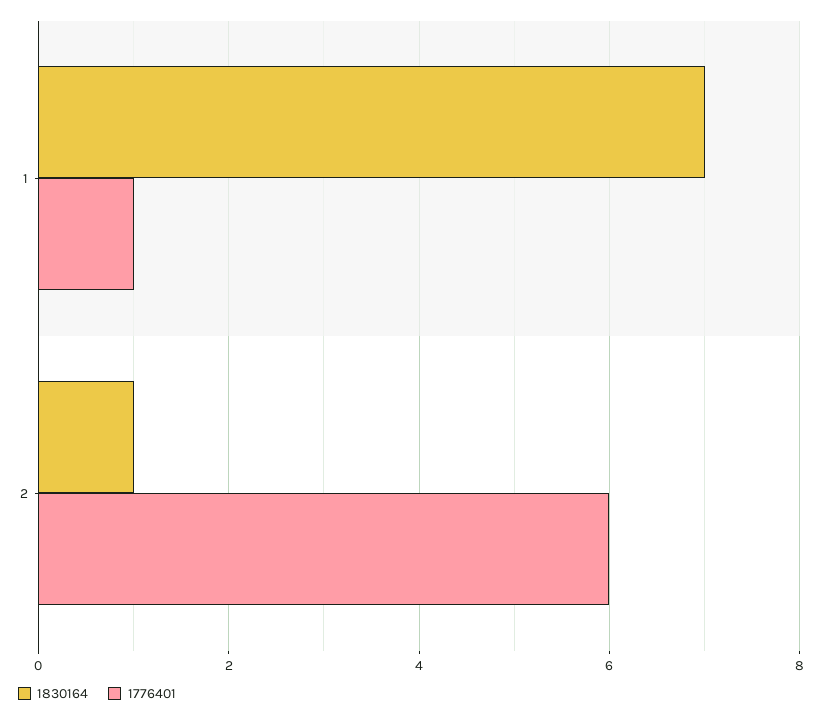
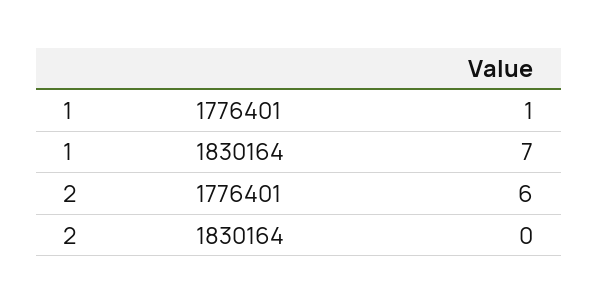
  {
    "1830164": {
      "1": 7,
-     "2": 1
+     "2": 0
    },
    "1776401": {
      "1": 1,
      "2": 6
    }
  }

